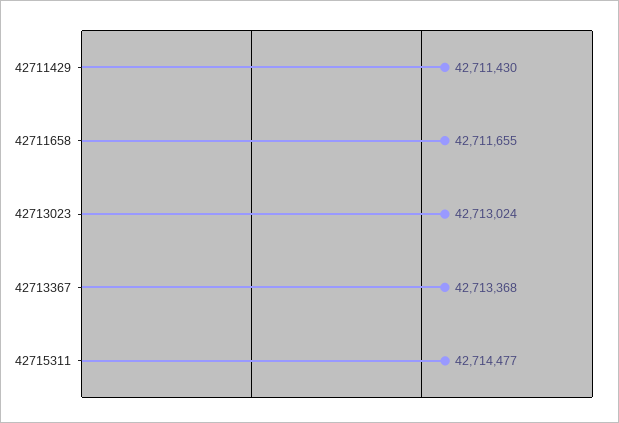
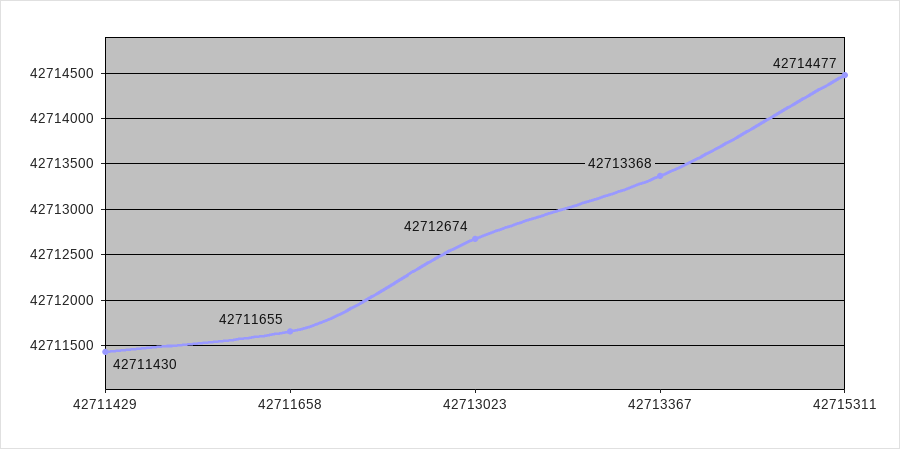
  {
    "42711429": 42711430,
    "42711658": 42711655,
-   "42713023": 42713024,
+   "42713023": 42712674,
    "42713367": 42713368,
    "42715311": 42714477
  }

